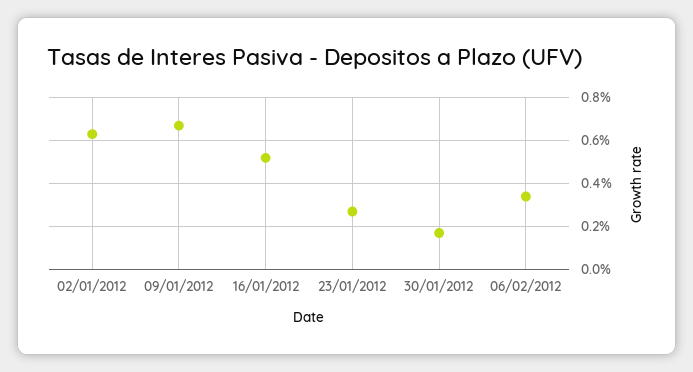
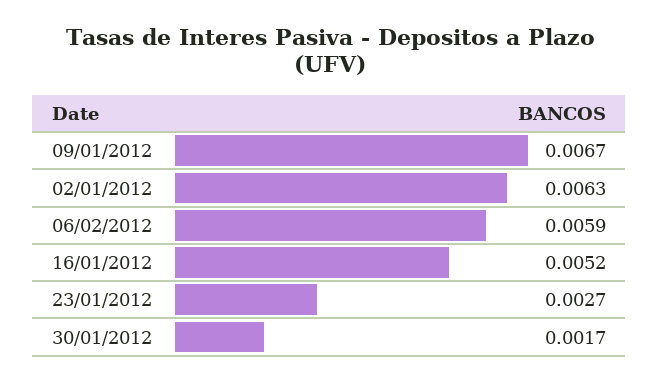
  {
    "02/01/2012": 0.0063,
    "09/01/2012": 0.0067,
    "16/01/2012": 0.0052,
    "23/01/2012": 0.0027,
    "30/01/2012": 0.0017,
-   "06/02/2012": 0.0035
+   "06/02/2012": 0.0059
  }

